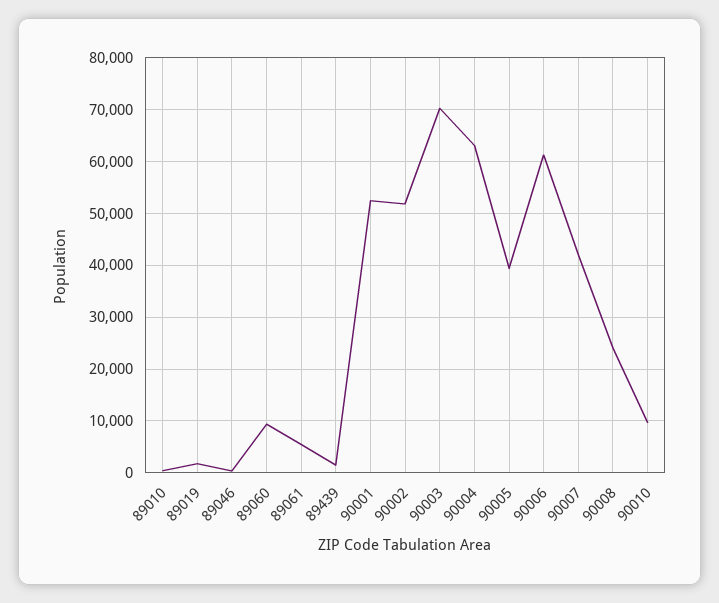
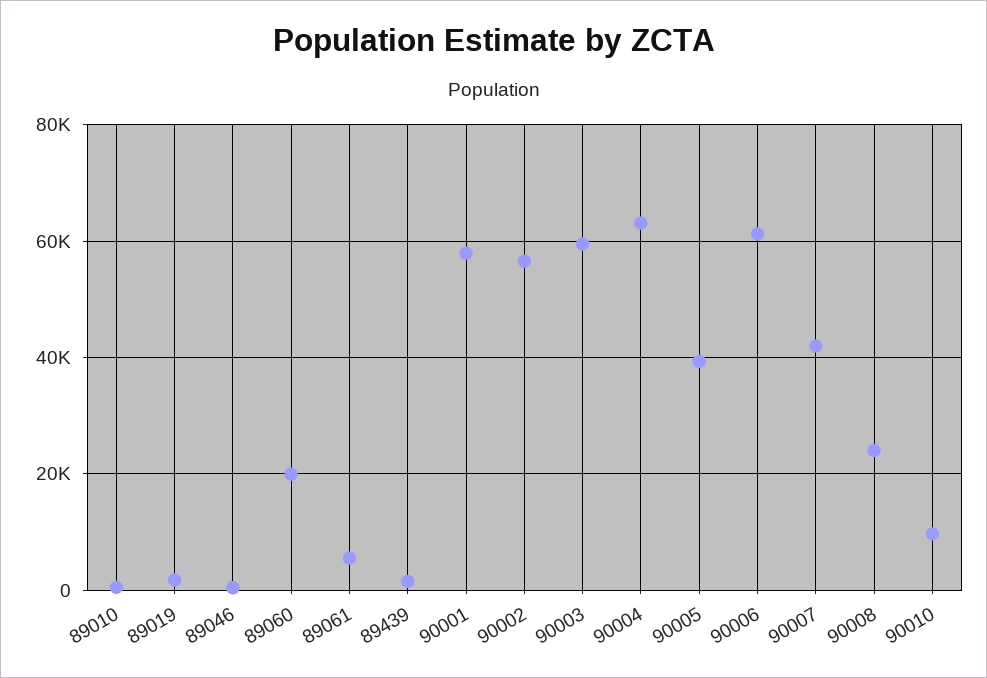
  {
    "89010": 0,
    "89019": 2000,
    "89046": 0,
-   "89060": 10000,
+   "89060": 20000,
    "89061": 6000,
    "89439": 2000,
-   "90001": 52000,
+   "90001": 58000,
-   "90002": 52000,
+   "90002": 56000,
-   "90003": 70000,
+   "90003": 60000,
    "90004": 64000,
    "90005": 40000,
    "90006": 62000,
    "90007": 42000,
    "90008": 24000,
    "90010": 10000
  }

